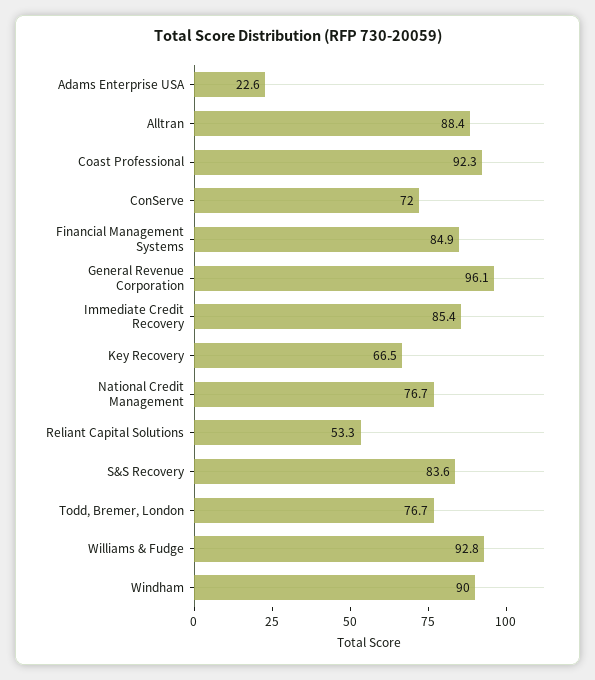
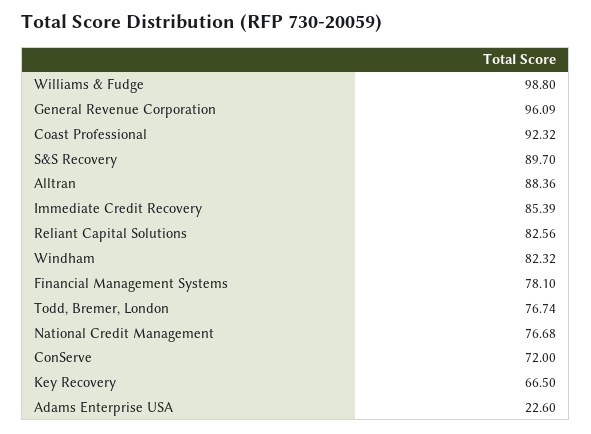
  {
    "Adams Enterprise USA": 22.6,
    "Alltran": 88.36,
    "Coast Professional": 92.32,
    "ConServe": 72,
-   "Financial Management Systems": 84.9,
+   "Financial Management Systems": 78.1,
    "General Revenue Corporation": 96.09,
    "Immediate Credit Recovery": 85.39,
    "Key Recovery": 66.5,
    "National Credit Management": 76.68,
-   "Reliant Capital Solutions": 53.3,
+   "Reliant Capital Solutions": 82.56,
-   "S&S Recovery": 83.6,
+   "S&S Recovery": 89.7,
    "Todd, Bremer, London": 76.74,
-   "Williams & Fudge": 92.8,
+   "Williams & Fudge": 98.8,
-   "Windham": 90
+   "Windham": 82.32
  }

